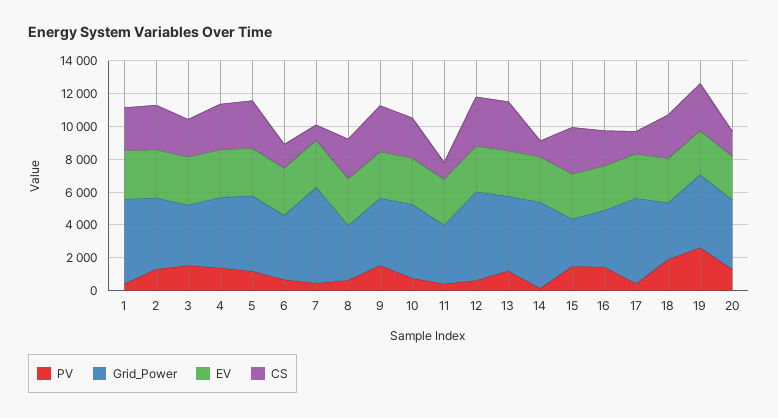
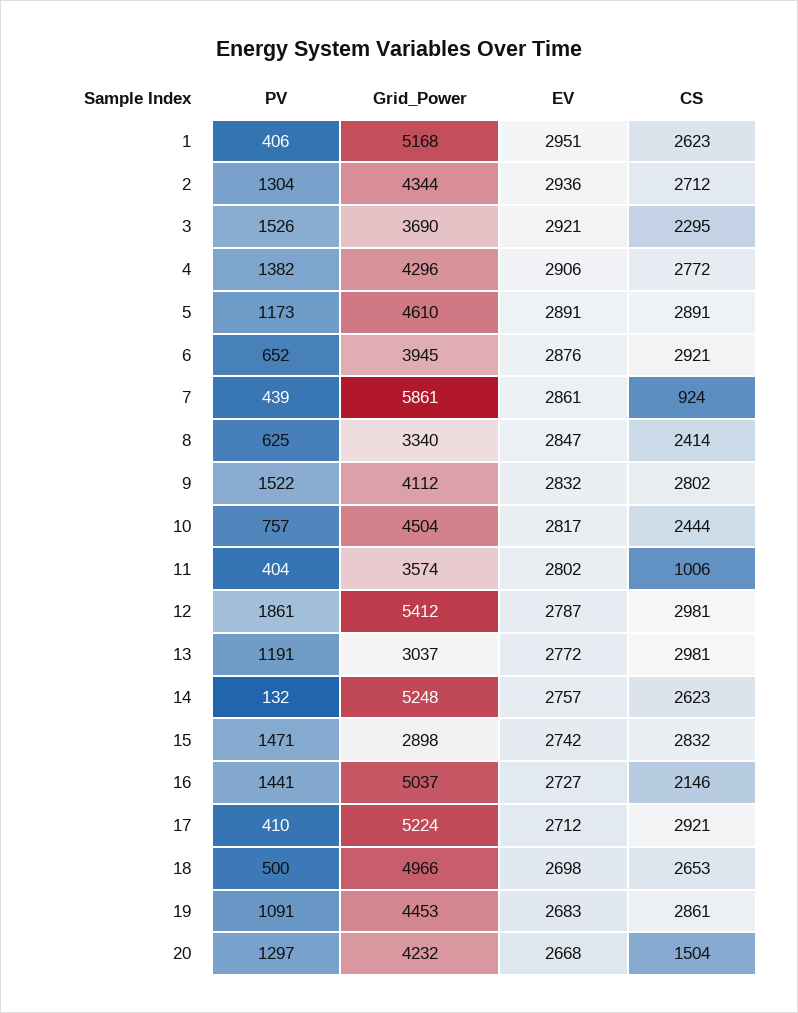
  {
    "PV": {
      "1": 406,
      "2": 1304,
      "3": 1526,
      "4": 1382,
      "5": 1173,
      "6": 652,
      "7": 439,
      "8": 625,
      "9": 1522,
      "10": 757,
      "11": 404,
-     "12": 500,
+     "12": 1861,
      "13": 1191,
      "14": 132,
      "15": 1471,
      "16": 1441,
      "17": 410,
-     "18": 2000,
+     "18": 500,
-     "19": 2500,
+     "19": 1091,
      "20": 1297
    },
    "Grid_Power": {
      "1": 5168,
      "2": 4344,
      "3": 3690,
      "4": 4296,
      "5": 4610,
      "6": 3945,
      "7": 5861,
      "8": 3340,
      "9": 4112,
      "10": 4504,
      "11": 3574,
      "12": 5412,
-     "13": 4500,
+     "13": 3037,
      "14": 5248,
      "15": 2898,
-     "16": 3500,
+     "16": 5037,
      "17": 5224,
-     "18": 3500,
+     "18": 4966,
      "19": 4453,
      "20": 4232
    },
    "EV": {
      "1": 2951,
      "2": 2936,
      "3": 2921,
      "4": 2906,
      "5": 2891,
      "6": 2876,
      "7": 2861,
      "8": 2847,
      "9": 2832,
      "10": 2817,
      "11": 2802,
      "12": 2787,
      "13": 2772,
      "14": 2757,
      "15": 2742,
      "16": 2727,
      "17": 2712,
      "18": 2698,
      "19": 2683,
      "20": 2668
    },
    "CS": {
      "1": 2623,
      "2": 2712,
      "3": 2295,
      "4": 2772,
      "5": 2891,
-     "6": 1500,
+     "6": 2921,
      "7": 924,
      "8": 2414,
      "9": 2802,
      "10": 2444,
      "11": 1006,
      "12": 2981,
      "13": 2981,
-     "14": 1000,
+     "14": 2623,
      "15": 2832,
      "16": 2146,
-     "17": 1500,
+     "17": 2921,
      "18": 2653,
      "19": 2861,
      "20": 1504
    }
  }

